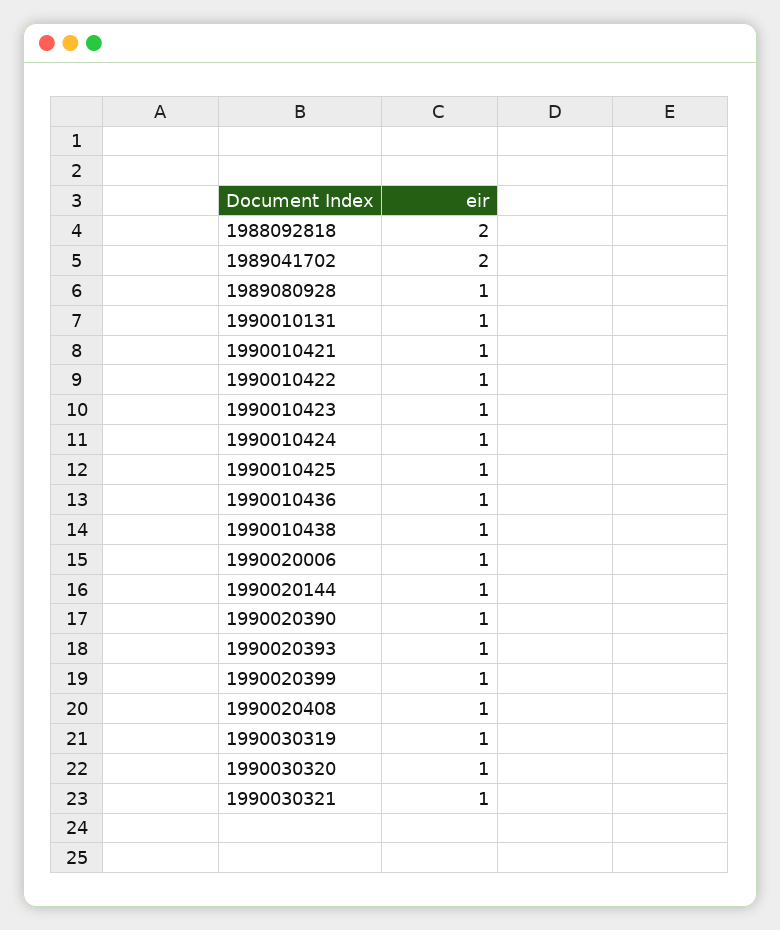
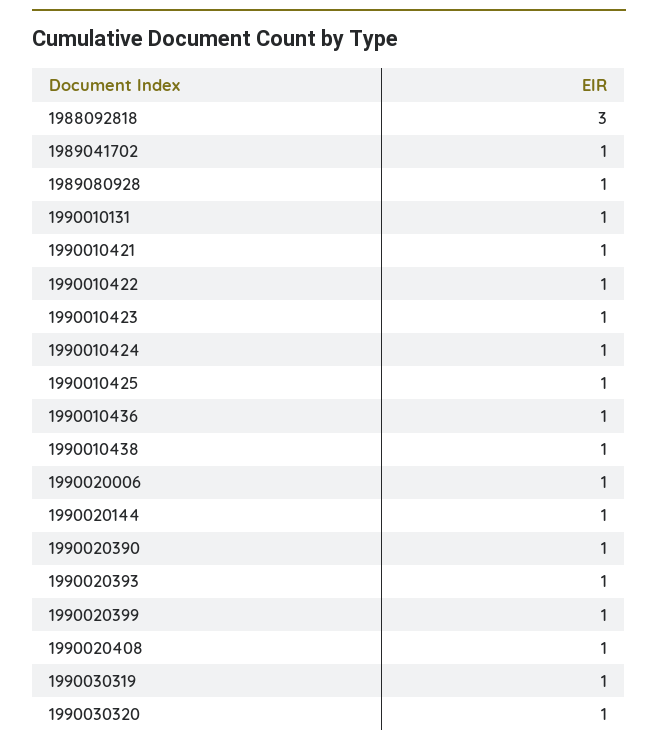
  {
-   "1988092818": 2,
+   "1988092818": 3,
-   "1989041702": 2,
+   "1989041702": 1,
    "1989080928": 1,
    "1990010131": 1,
    "1990010421": 1,
    "1990010422": 1,
    "1990010423": 1,
    "1990010424": 1,
    "1990010425": 1,
    "1990010436": 1,
    "1990010438": 1,
    "1990020006": 1,
    "1990020144": 1,
    "1990020390": 1,
    "1990020393": 1,
    "1990020399": 1,
    "1990020408": 1,
    "1990030319": 1,
-   "1990030320": 1,
+   "1990030320": 1
-   "1990030321": 1
  }

